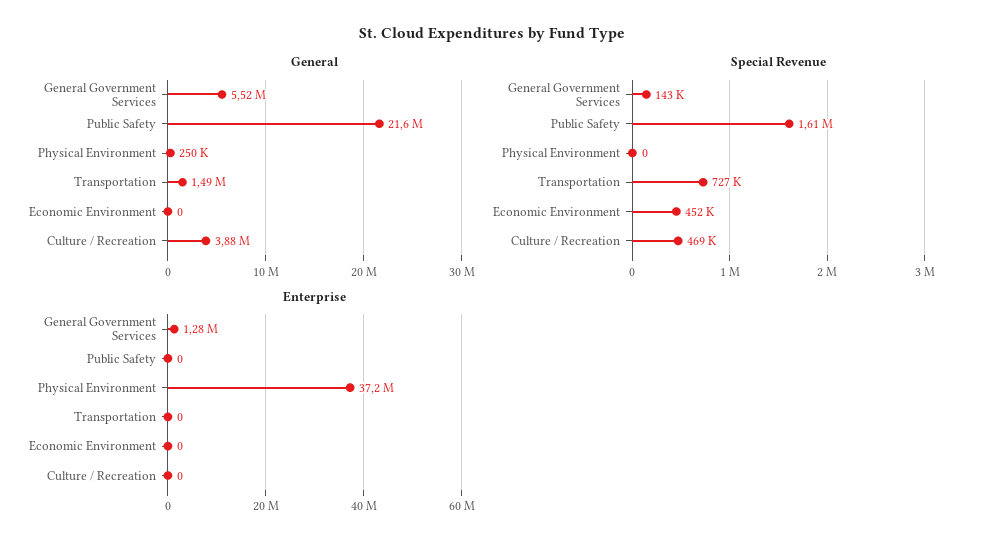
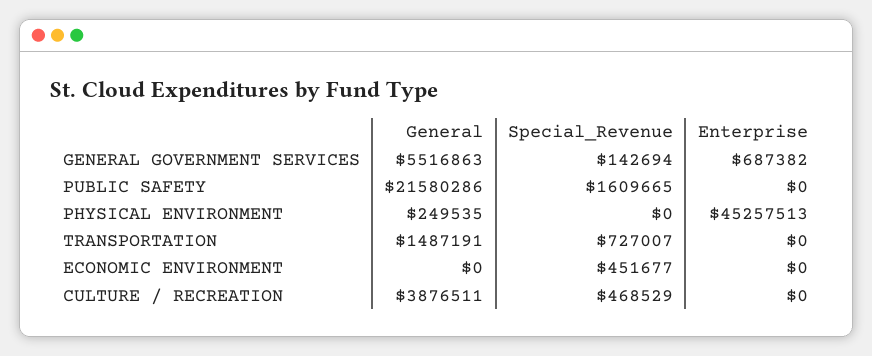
  {
    "General": {
      "General Government Services": 5516863,
      "Public Safety": 21580286,
      "Physical Environment": 249535,
      "Transportation": 1487191,
      "Economic Environment": 0,
      "Culture / Recreation": 3876511
    },
    "Special Revenue": {
      "General Government Services": 142694,
      "Public Safety": 1609665,
      "Physical Environment": 0,
      "Transportation": 727007,
      "Economic Environment": 451677,
      "Culture / Recreation": 468529
    },
    "Enterprise": {
-     "General Government Services": 1280000,
+     "General Government Services": 687382,
      "Public Safety": 0,
-     "Physical Environment": 37200000,
+     "Physical Environment": 45257513,
      "Transportation": 0,
      "Economic Environment": 0,
      "Culture / Recreation": 0
    }
  }

